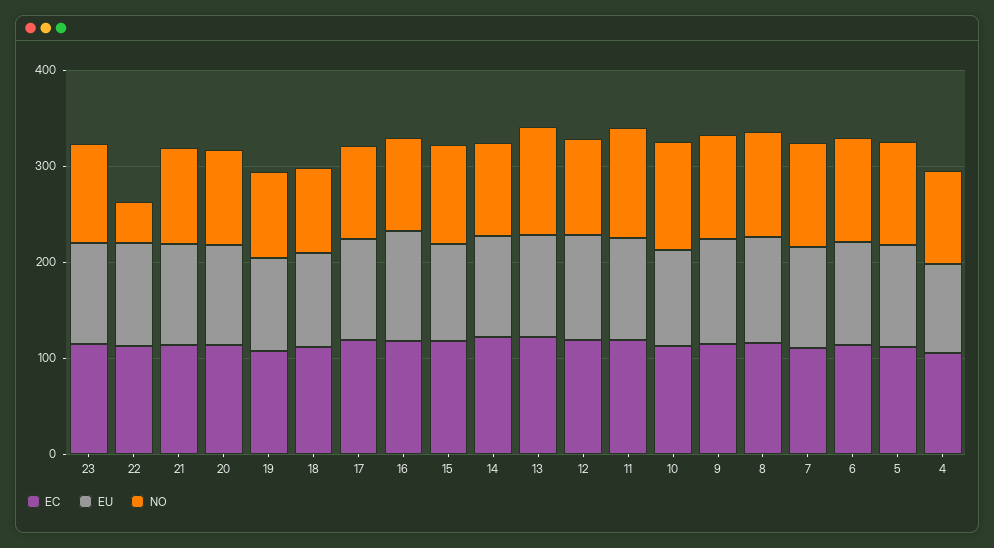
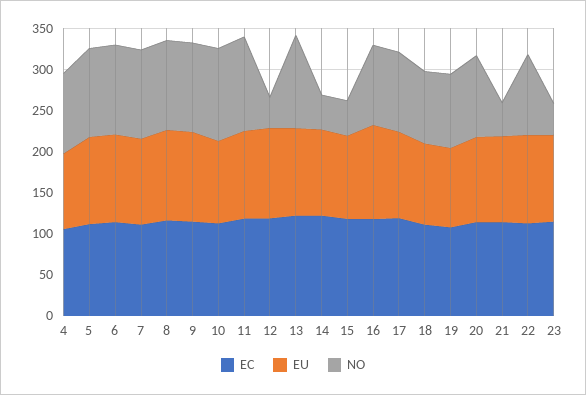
  {
    "EC": {
      "23": 110,
      "22": 110,
      "21": 110,
      "20": 110,
      "19": 110,
      "18": 110,
      "17": 120,
      "16": 120,
      "15": 120,
      "14": 120,
      "13": 120,
      "12": 120,
      "11": 120,
      "10": 110,
      "9": 110,
      "8": 120,
      "7": 110,
      "6": 110,
      "5": 110,
      "4": 110
    },
    "EU": {
      "23": 110,
      "22": 110,
      "21": 100,
      "20": 100,
      "19": 100,
      "18": 100,
      "17": 110,
      "16": 110,
      "15": 100,
      "14": 110,
      "13": 110,
      "12": 110,
      "11": 110,
      "10": 100,
      "9": 110,
      "8": 110,
      "7": 100,
      "6": 110,
      "5": 110,
      "4": 90
    },
    "NO": {
-     "23": 100,
+     "23": 40,
-     "22": 40,
+     "22": 100,
-     "21": 100,
+     "21": 40,
      "20": 100,
      "19": 90,
      "18": 90,
      "17": 100,
      "16": 100,
-     "15": 100,
+     "15": 40,
-     "14": 100,
+     "14": 40,
      "13": 110,
-     "12": 100,
+     "12": 40,
      "11": 110,
      "10": 110,
      "9": 110,
      "8": 110,
      "7": 110,
      "6": 110,
      "5": 110,
      "4": 100
    }
  }

